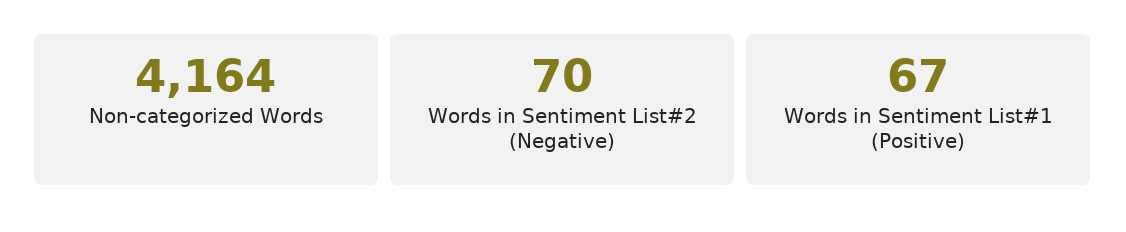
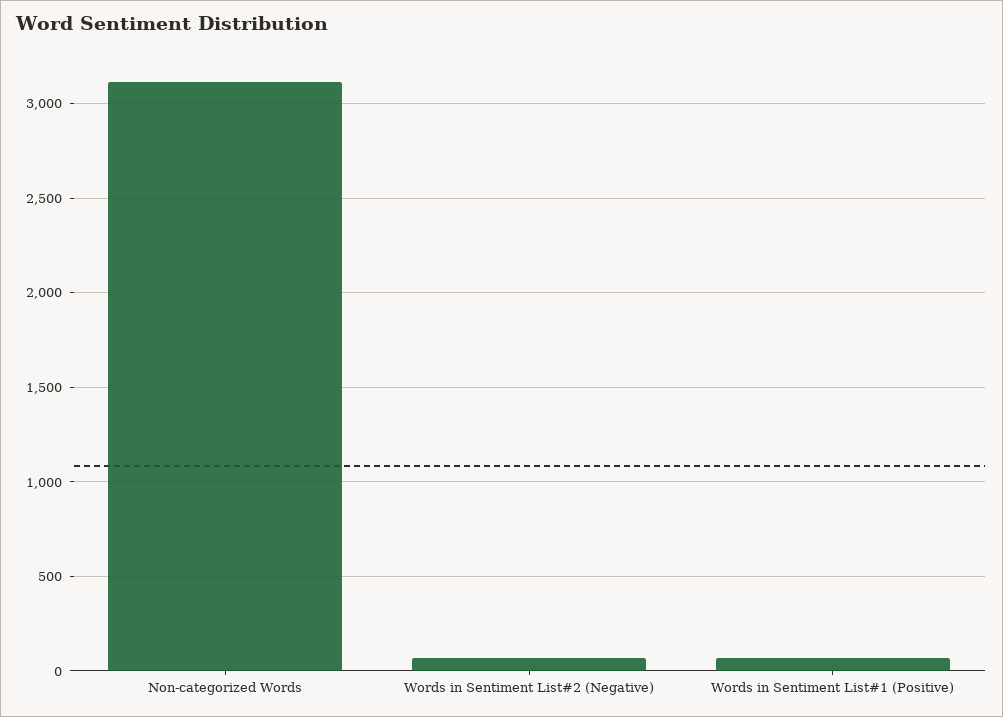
  {
-   "Non-categorized Words": 4164,
+   "Non-categorized Words": 3100,
    "Words in Sentiment List#2 (Negative)": 70,
    "Words in Sentiment List#1 (Positive)": 67
  }

